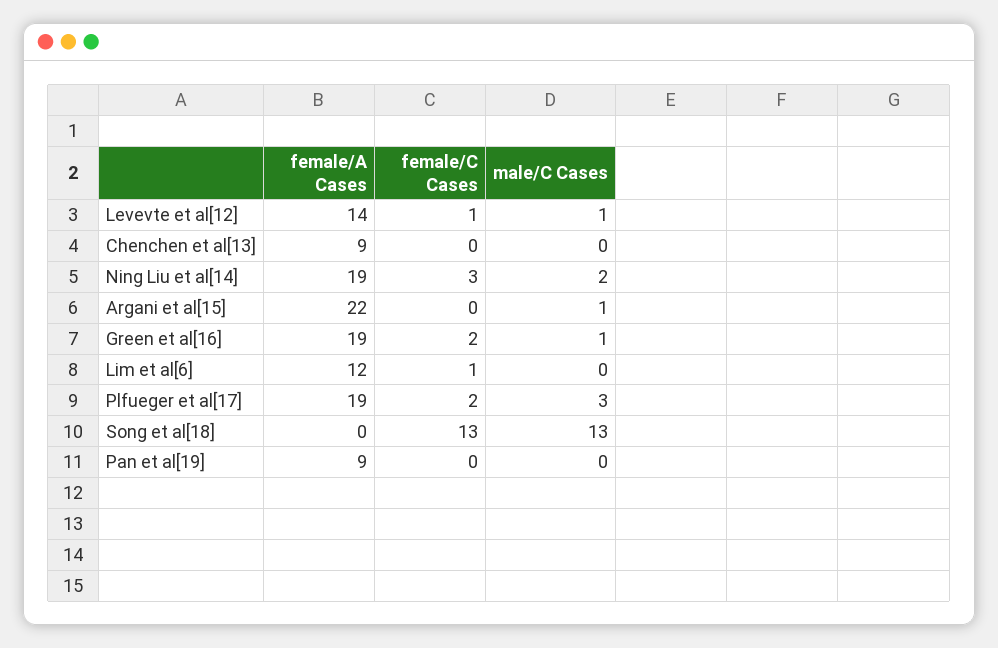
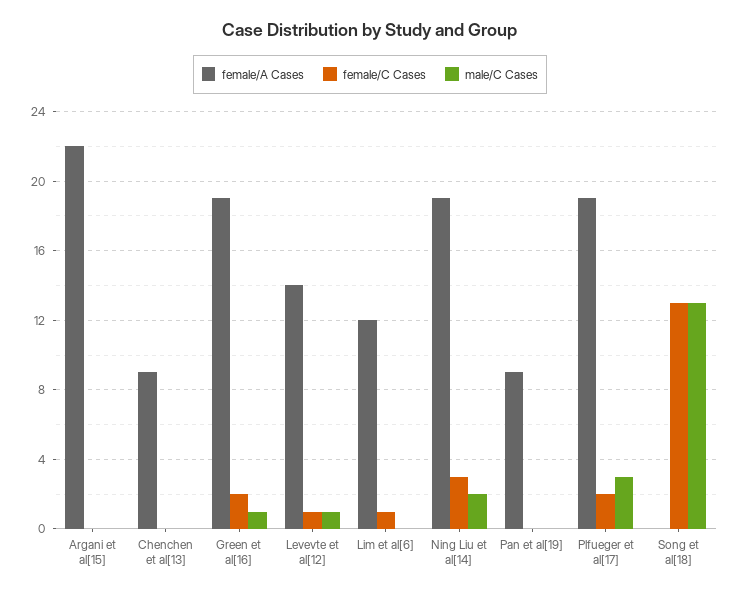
  {
    "female/A Cases": {
      "Levevte et al[12]": 14,
      "Chenchen et al[13]": 9,
      "Ning Liu et al[14]": 19,
      "Argani et al[15]": 22,
      "Green et al[16]": 19,
      "Lim et al[6]": 12,
      "Plfueger et al[17]": 19,
      "Song et al[18]": 0,
      "Pan et al[19]": 9
    },
    "female/C Cases": {
      "Levevte et al[12]": 1,
      "Chenchen et al[13]": 0,
      "Ning Liu et al[14]": 3,
      "Argani et al[15]": 0,
      "Green et al[16]": 2,
      "Lim et al[6]": 1,
      "Plfueger et al[17]": 2,
      "Song et al[18]": 13,
      "Pan et al[19]": 0
    },
    "male/C Cases": {
      "Levevte et al[12]": 1,
      "Chenchen et al[13]": 0,
      "Ning Liu et al[14]": 2,
-     "Argani et al[15]": 1,
+     "Argani et al[15]": 0,
      "Green et al[16]": 1,
      "Lim et al[6]": 0,
      "Plfueger et al[17]": 3,
      "Song et al[18]": 13,
      "Pan et al[19]": 0
    }
  }

